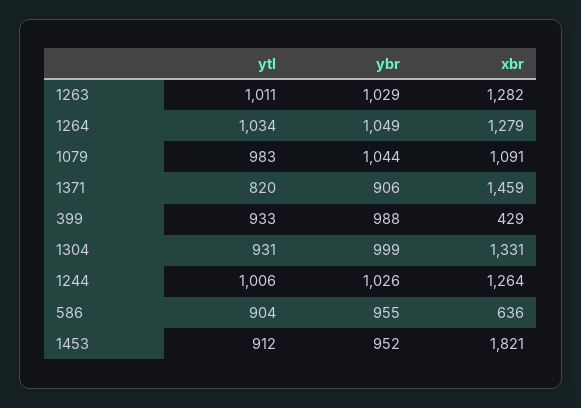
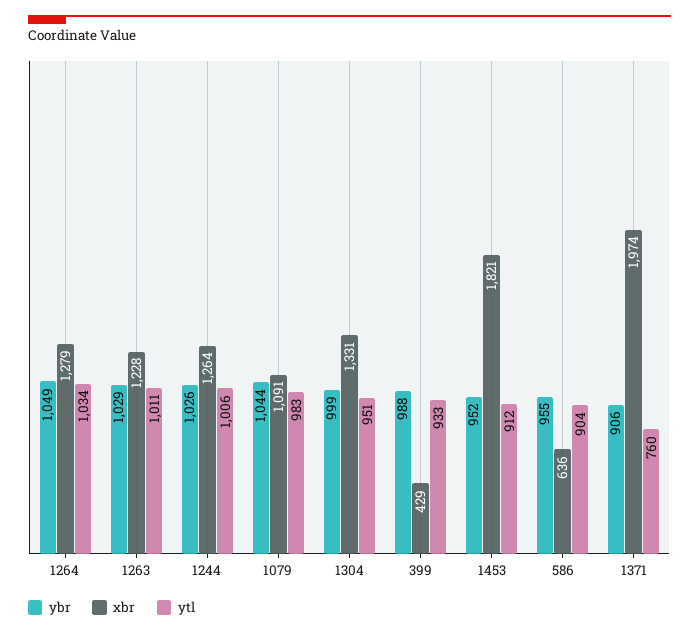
  {
    "ytl": {
      "1263": 1011,
      "1264": 1034,
      "1079": 983,
-     "1371": 820,
+     "1371": 760,
      "399": 933,
-     "1304": 931,
+     "1304": 951,
      "1244": 1006,
      "586": 904,
      "1453": 912
    },
    "ybr": {
      "1263": 1029,
      "1264": 1049,
      "1079": 1044,
      "1371": 906,
      "399": 988,
      "1304": 999,
      "1244": 1026,
      "586": 955,
      "1453": 952
    },
    "xbr": {
-     "1263": 1282,
+     "1263": 1228,
      "1264": 1279,
      "1079": 1091,
-     "1371": 1459,
+     "1371": 1974,
      "399": 429,
      "1304": 1331,
      "1244": 1264,
      "586": 636,
      "1453": 1821
    }
  }

